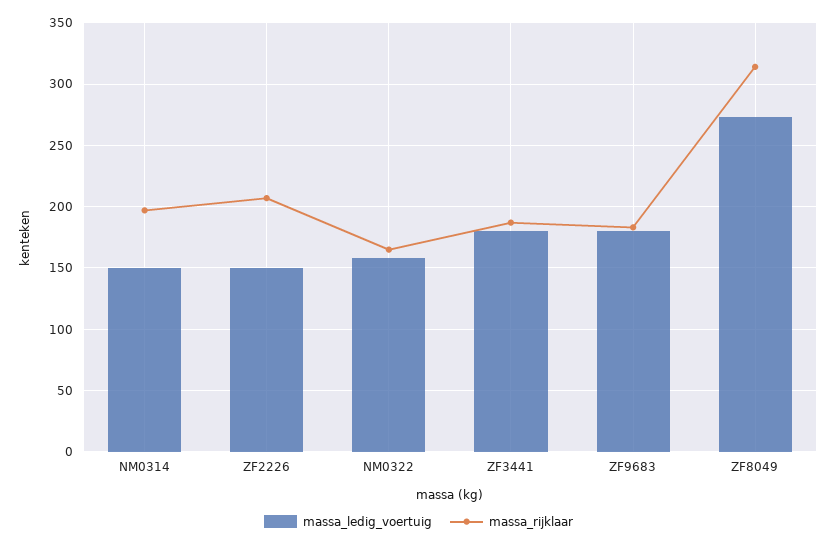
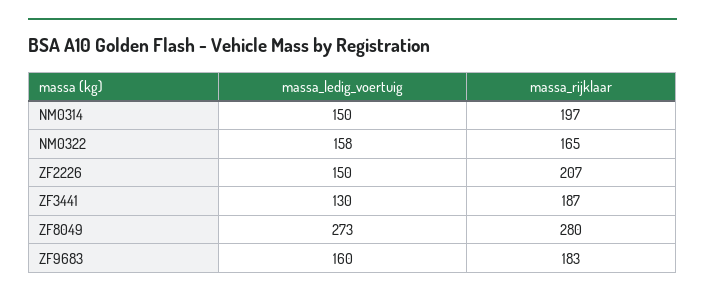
  {
    "massa_ledig_voertuig": {
      "NM0314": 150,
      "ZF2226": 150,
      "NM0322": 158,
-     "ZF3441": 180,
+     "ZF3441": 130,
-     "ZF9683": 180,
+     "ZF9683": 160,
      "ZF8049": 273
    },
    "massa_rijklaar": {
      "NM0314": 197,
      "ZF2226": 207,
      "NM0322": 165,
      "ZF3441": 187,
      "ZF9683": 183,
-     "ZF8049": 315
+     "ZF8049": 280
    }
  }

